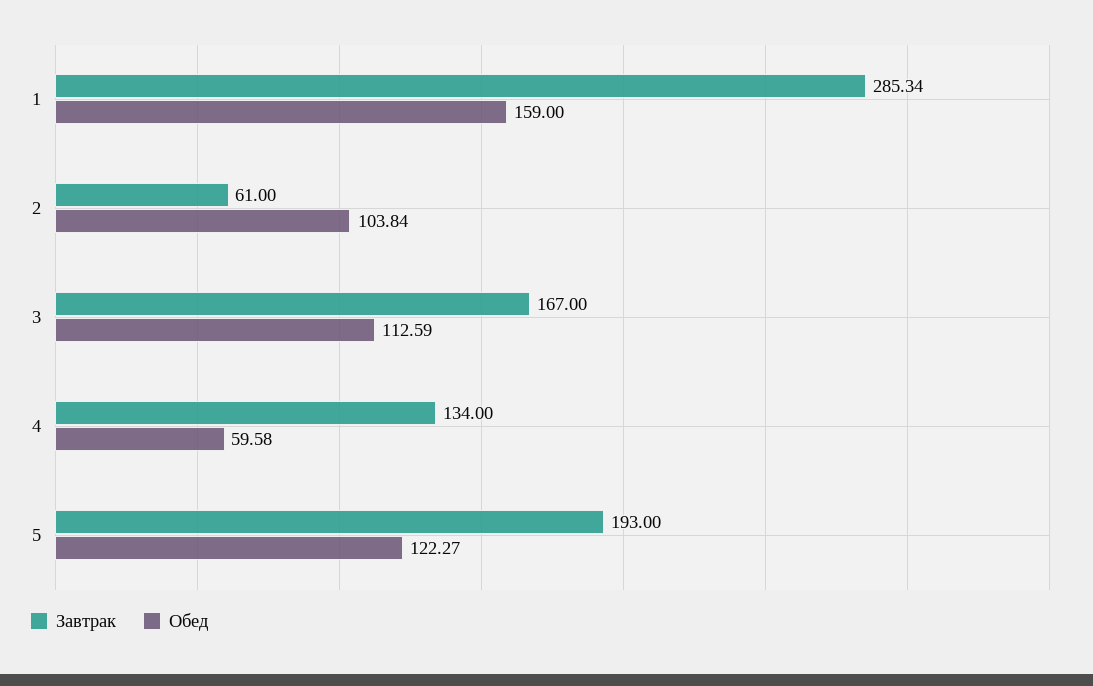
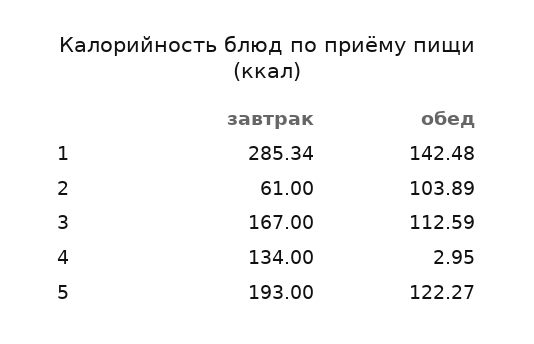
  {
    "Завтрак": {
      "1": 285.34,
      "2": 61,
      "3": 167,
      "4": 134,
      "5": 193
    },
    "Обед": {
-     "1": 159,
+     "1": 142.48,
-     "2": 103.84,
+     "2": 103.89,
      "3": 112.59,
-     "4": 59.58,
+     "4": 2.95,
      "5": 122.27
    }
  }

